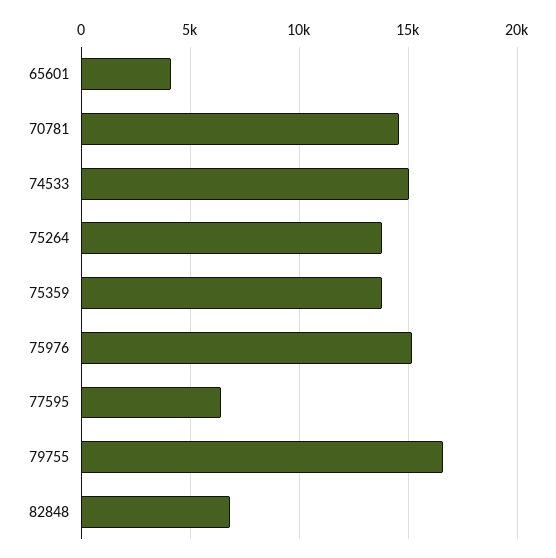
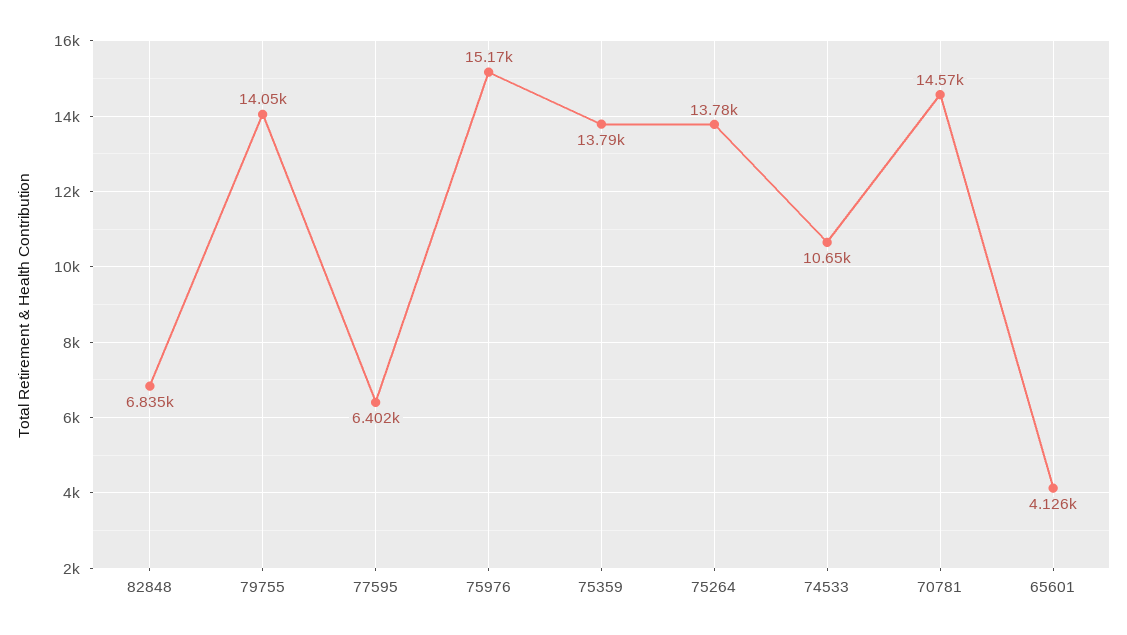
  {
    "65601": 4126,
    "70781": 14570,
-   "74533": 15000,
+   "74533": 10650,
    "75264": 13780,
    "75359": 13790,
    "75976": 15170,
    "77595": 6402,
-   "79755": 16500,
+   "79755": 14050,
    "82848": 6835
  }

